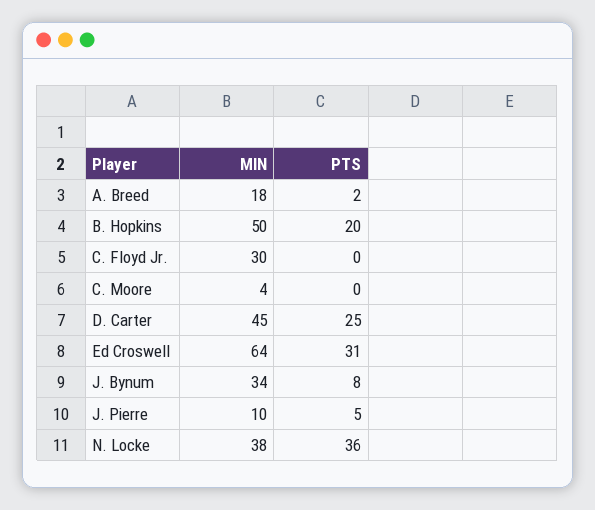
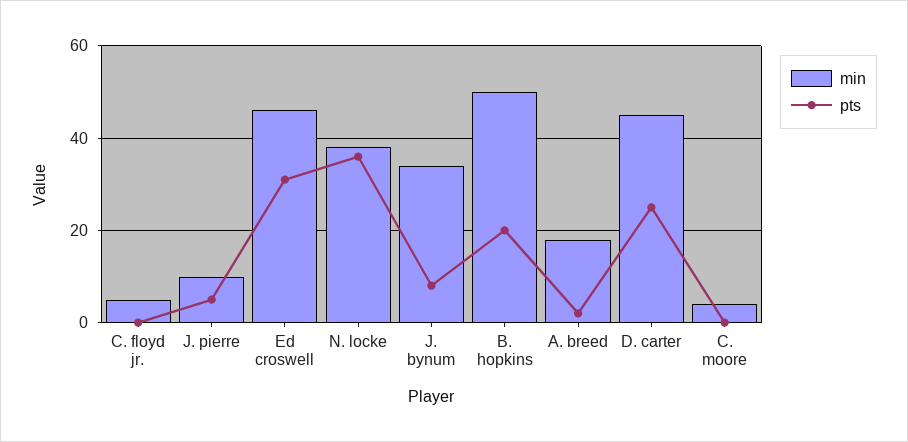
  {
    "MIN": {
      "A. Breed": 18,
      "B. Hopkins": 50,
-     "C. Floyd Jr.": 30,
+     "C. Floyd Jr.": 5,
      "C. Moore": 4,
      "D. Carter": 45,
-     "Ed Croswell": 64,
+     "Ed Croswell": 45,
      "J. Bynum": 34,
      "J. Pierre": 10,
      "N. Locke": 38
    },
    "PTS": {
      "A. Breed": 2,
      "B. Hopkins": 20,
      "C. Floyd Jr.": 0,
      "C. Moore": 0,
      "D. Carter": 25,
      "Ed Croswell": 31,
      "J. Bynum": 8,
      "J. Pierre": 5,
      "N. Locke": 36
    }
  }

